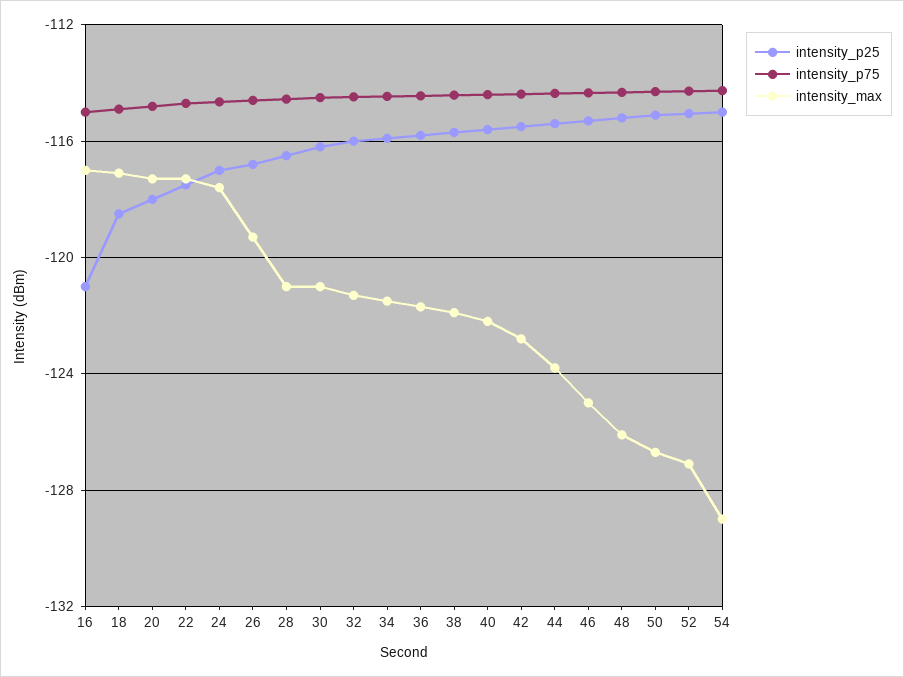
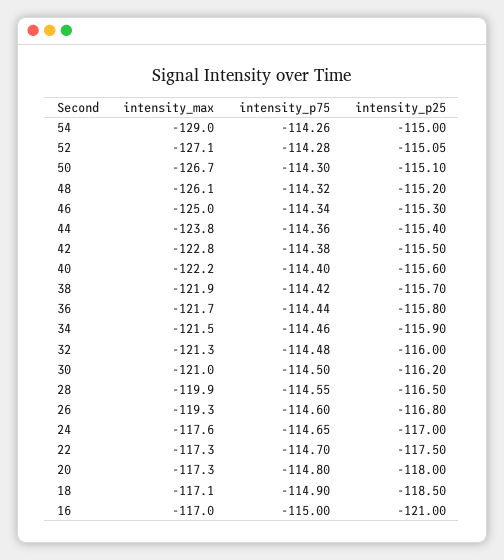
  {
    "intensity_p25": {
      "16": -121,
      "18": -118.5,
      "20": -118,
      "22": -117.5,
      "24": -117,
      "26": -116.8,
      "28": -116.5,
      "30": -116.2,
      "32": -116,
      "34": -115.9,
      "36": -115.8,
      "38": -115.7,
      "40": -115.6,
      "42": -115.5,
      "44": -115.4,
      "46": -115.3,
      "48": -115.2,
      "50": -115.1,
      "52": -115.05,
      "54": -115
    },
    "intensity_p75": {
      "16": -115,
      "18": -114.9,
      "20": -114.8,
      "22": -114.7,
      "24": -114.65,
      "26": -114.6,
      "28": -114.55,
      "30": -114.5,
      "32": -114.48,
      "34": -114.46,
      "36": -114.44,
      "38": -114.42,
      "40": -114.4,
      "42": -114.38,
      "44": -114.36,
      "46": -114.34,
      "48": -114.32,
      "50": -114.3,
      "52": -114.28,
      "54": -114.26
    },
    "intensity_max": {
      "16": -117,
      "18": -117.1,
      "20": -117.3,
      "22": -117.3,
      "24": -117.6,
      "26": -119.3,
-     "28": -121,
+     "28": -119.9,
      "30": -121,
      "32": -121.3,
      "34": -121.5,
      "36": -121.7,
      "38": -121.9,
      "40": -122.2,
      "42": -122.8,
      "44": -123.8,
      "46": -125,
      "48": -126.1,
      "50": -126.7,
      "52": -127.1,
      "54": -129
    }
  }

